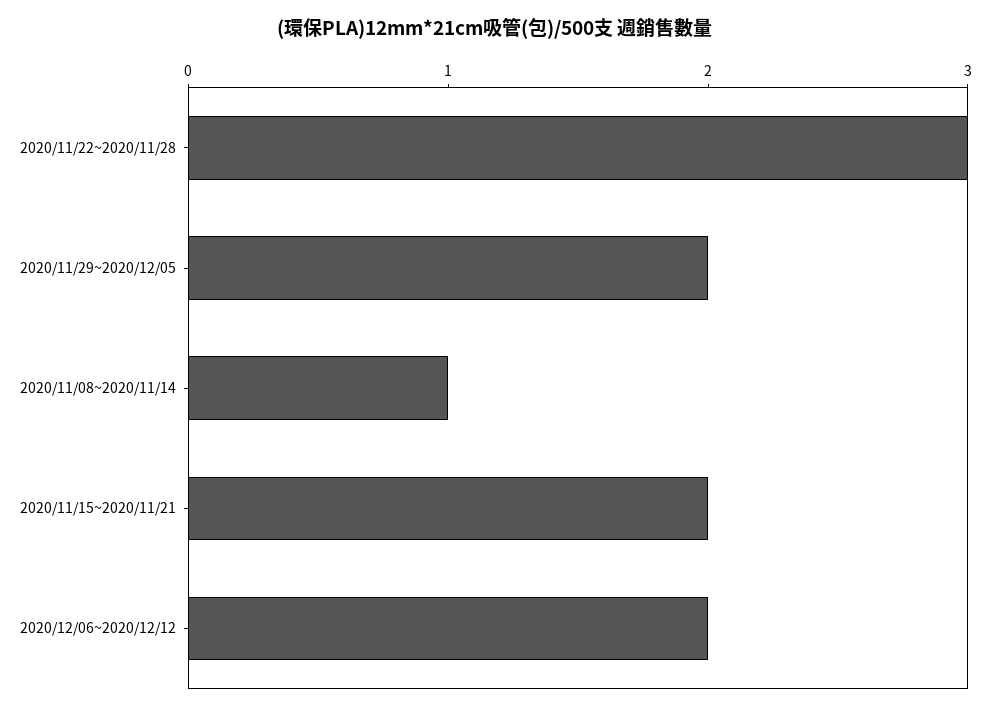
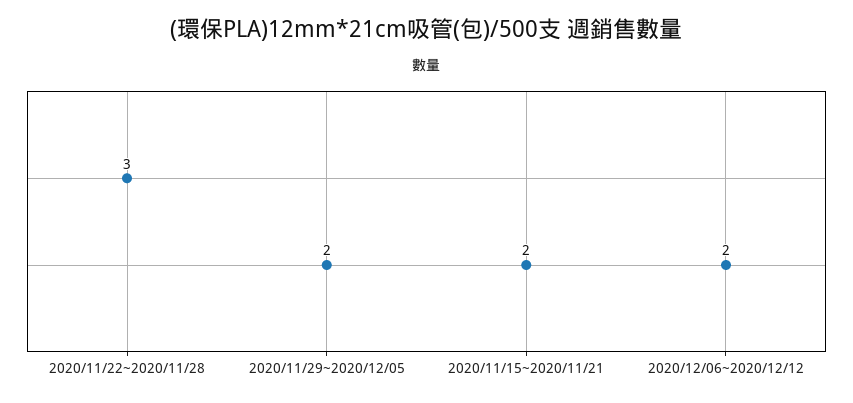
  {
    "2020/11/22~2020/11/28": 3,
    "2020/11/29~2020/12/05": 2,
-   "2020/11/08~2020/11/14": 1,
    "2020/11/15~2020/11/21": 2,
    "2020/12/06~2020/12/12": 2
  }

